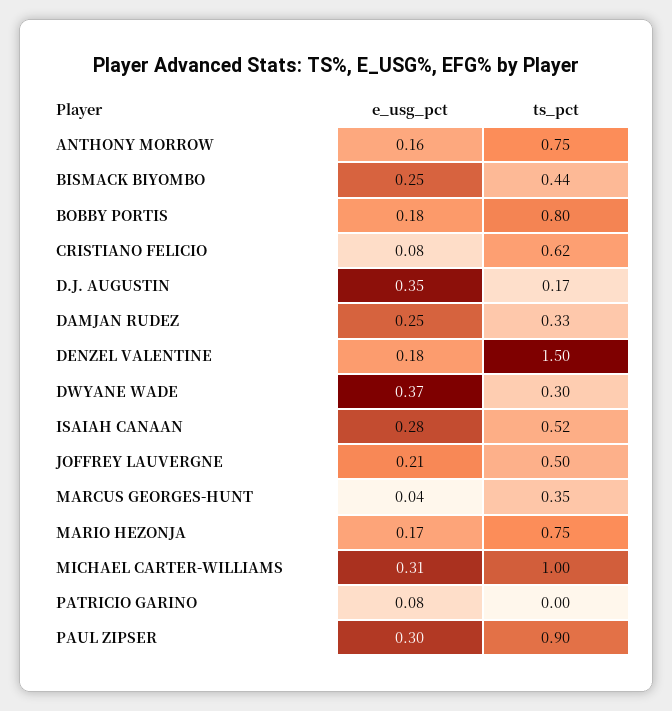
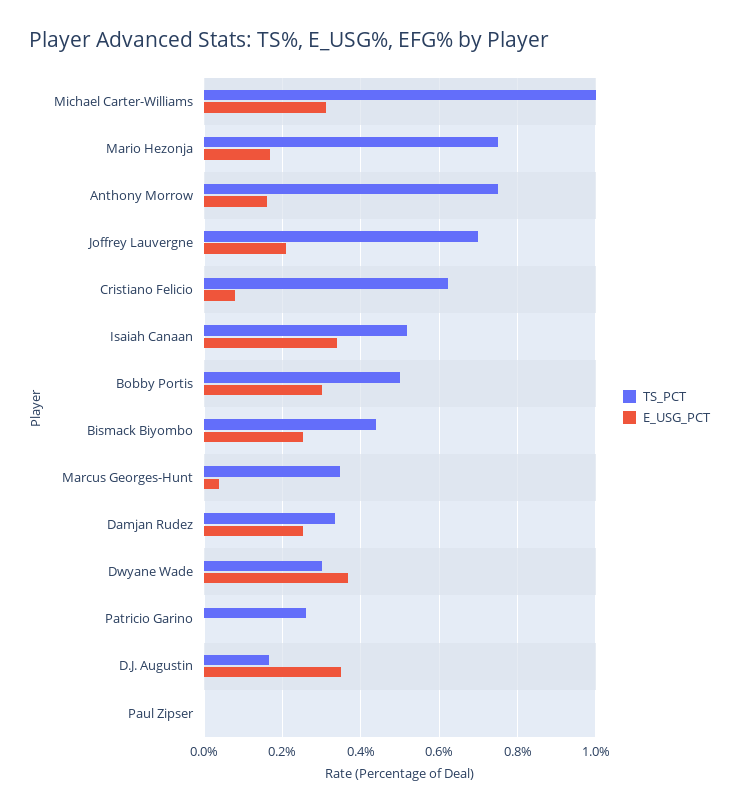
  {
    "e_usg_pct": {
      "ANTHONY MORROW": 0.16,
      "BISMACK BIYOMBO": 0.25,
-     "BOBBY PORTIS": 0.18,
+     "BOBBY PORTIS": 0.3,
      "CRISTIANO FELICIO": 0.08,
      "D.J. AUGUSTIN": 0.35,
      "DAMJAN RUDEZ": 0.25,
-     "DENZEL VALENTINE": 0.18,
      "DWYANE WADE": 0.37,
-     "ISAIAH CANAAN": 0.28,
+     "ISAIAH CANAAN": 0.34,
      "JOFFREY LAUVERGNE": 0.21,
      "MARCUS GEORGES-HUNT": 0.04,
      "MARIO HEZONJA": 0.17,
      "MICHAEL CARTER-WILLIAMS": 0.31,
-     "PATRICIO GARINO": 0.08,
+     "PATRICIO GARINO": 0,
-     "PAUL ZIPSER": 0.3
+     "PAUL ZIPSER": 0
    },
    "ts_pct": {
      "ANTHONY MORROW": 0.75,
      "BISMACK BIYOMBO": 0.44,
-     "BOBBY PORTIS": 0.8,
+     "BOBBY PORTIS": 0.5,
      "CRISTIANO FELICIO": 0.62,
      "D.J. AUGUSTIN": 0.17,
      "DAMJAN RUDEZ": 0.33,
-     "DENZEL VALENTINE": 1.5,
      "DWYANE WADE": 0.3,
      "ISAIAH CANAAN": 0.52,
-     "JOFFREY LAUVERGNE": 0.5,
+     "JOFFREY LAUVERGNE": 0.7,
      "MARCUS GEORGES-HUNT": 0.35,
      "MARIO HEZONJA": 0.75,
      "MICHAEL CARTER-WILLIAMS": 1,
-     "PATRICIO GARINO": 0,
+     "PATRICIO GARINO": 0.26,
-     "PAUL ZIPSER": 0.9
+     "PAUL ZIPSER": 0
    }
  }

